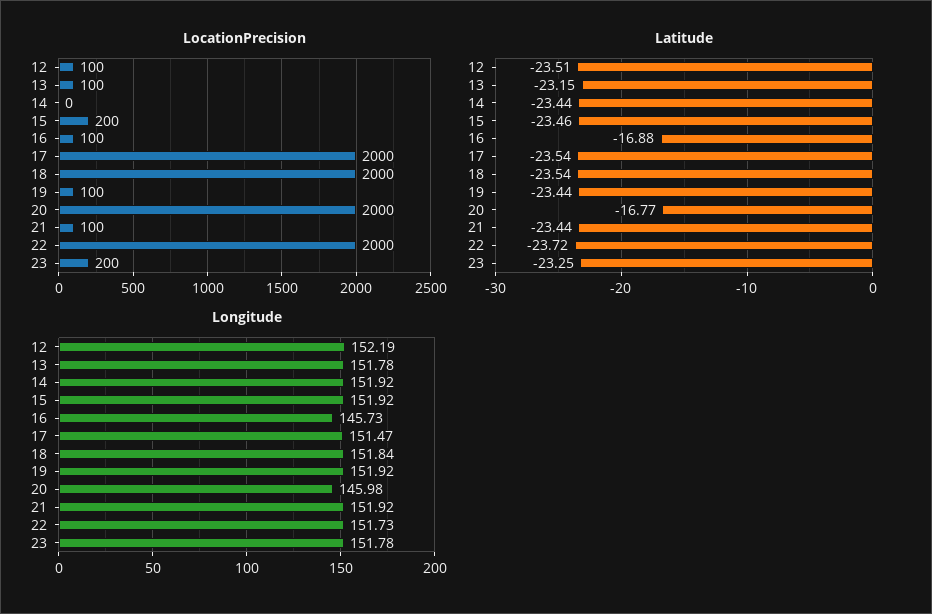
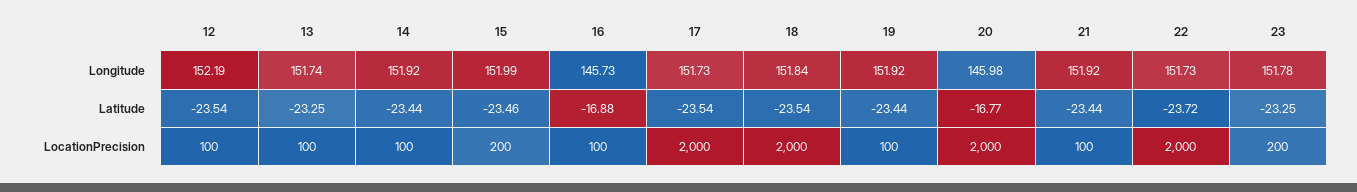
  {
    "LocationPrecision": {
      "12": 100,
      "13": 100,
-     "14": 0,
+     "14": 100,
      "15": 200,
      "16": 100,
      "17": 2000,
      "18": 2000,
      "19": 100,
      "20": 2000,
      "21": 100,
      "22": 2000,
      "23": 200
    },
    "Latitude": {
-     "12": -23.51,
+     "12": -23.54,
-     "13": -23.15,
+     "13": -23.25,
      "14": -23.44,
      "15": -23.46,
      "16": -16.88,
      "17": -23.54,
      "18": -23.54,
      "19": -23.44,
      "20": -16.77,
      "21": -23.44,
      "22": -23.72,
      "23": -23.25
    },
    "Longitude": {
      "12": 152.19,
-     "13": 151.78,
+     "13": 151.74,
      "14": 151.92,
-     "15": 151.92,
+     "15": 151.99,
      "16": 145.73,
-     "17": 151.47,
+     "17": 151.73,
      "18": 151.84,
      "19": 151.92,
      "20": 145.98,
      "21": 151.92,
      "22": 151.73,
      "23": 151.78
    }
  }

